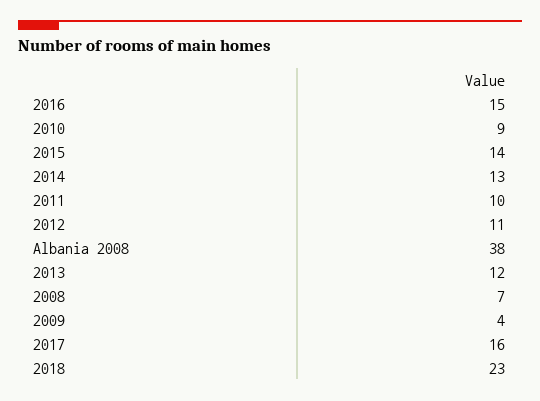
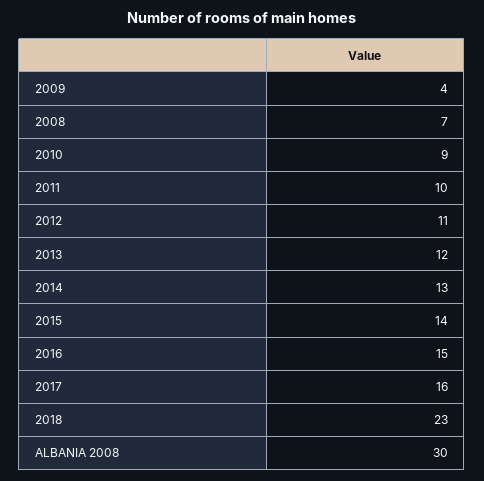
  {
    "2016": 15,
    "2010": 9,
    "2015": 14,
    "2014": 13,
    "2011": 10,
    "2012": 11,
-   "Albania 2008": 38,
+   "Albania 2008": 30,
    "2013": 12,
    "2008": 7,
    "2009": 4,
    "2017": 16,
    "2018": 23
  }

